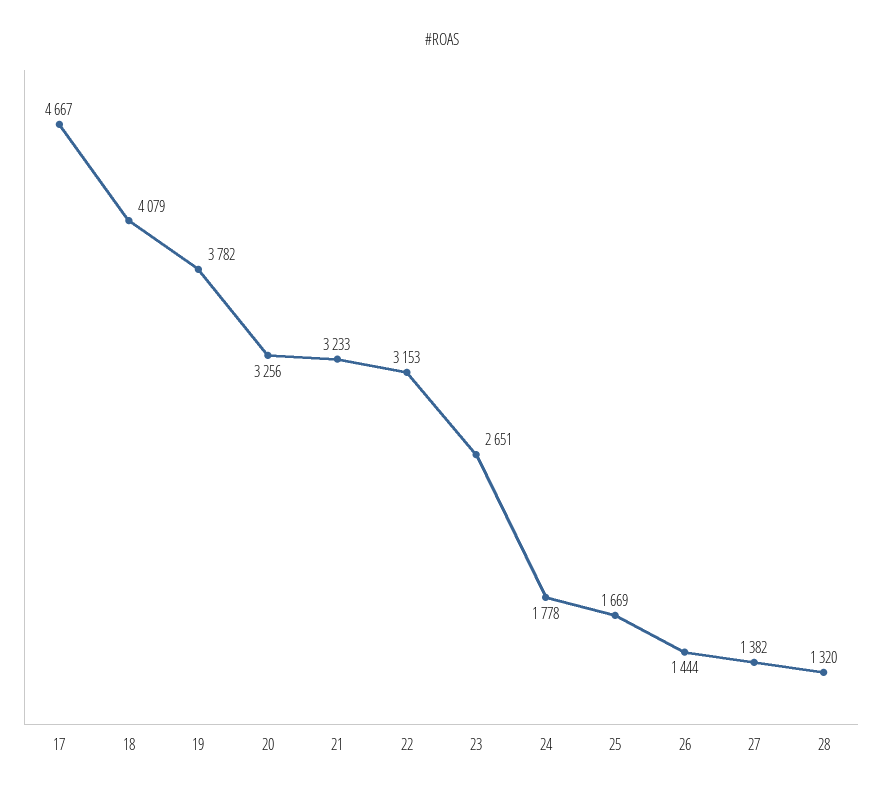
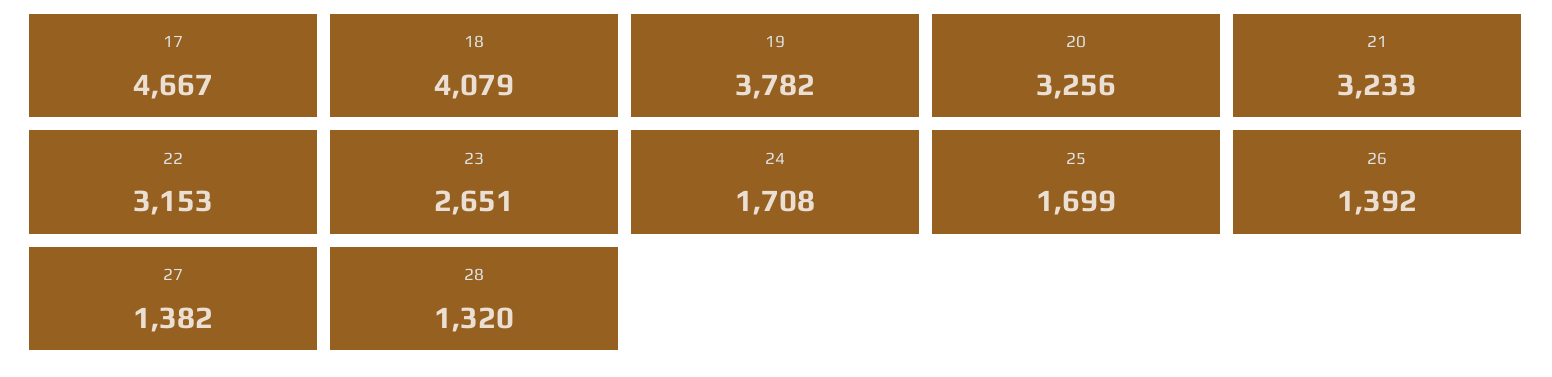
  {
    "17": 4667,
    "18": 4079,
    "19": 3782,
    "20": 3256,
    "21": 3233,
    "22": 3153,
    "23": 2651,
-   "24": 1778,
+   "24": 1708,
-   "25": 1669,
+   "25": 1699,
-   "26": 1444,
+   "26": 1392,
    "27": 1382,
    "28": 1320
  }

